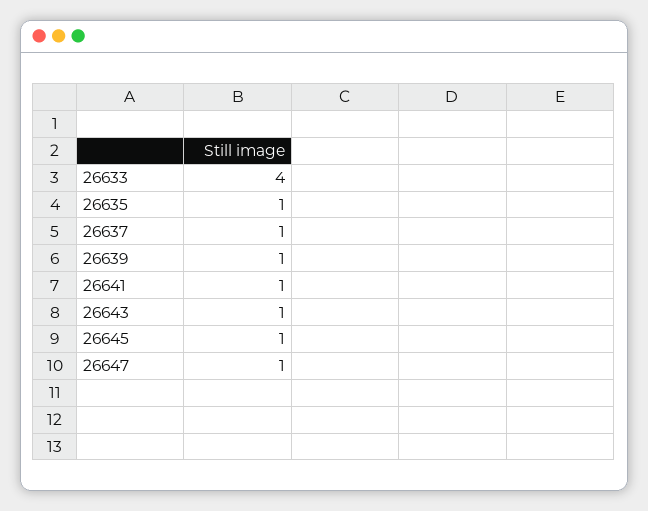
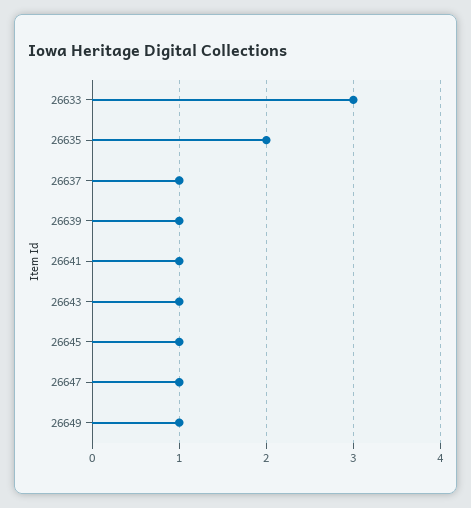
  {
-   "26633": 4,
+   "26633": 3,
-   "26635": 1,
+   "26635": 2,
    "26637": 1,
    "26639": 1,
    "26641": 1,
    "26643": 1,
    "26645": 1,
-   "26647": 1
+   "26647": 1,
+   "26649": 1
  }

